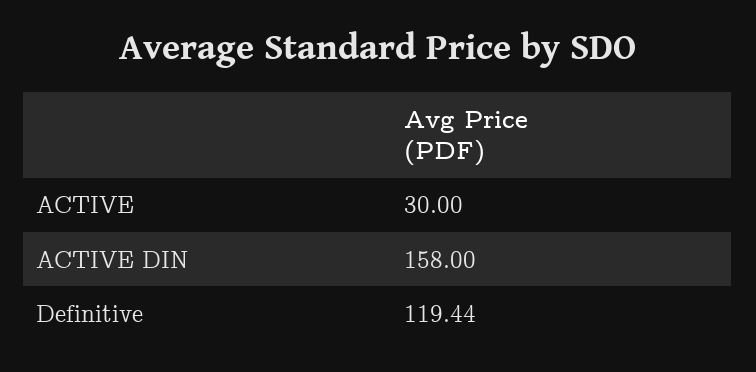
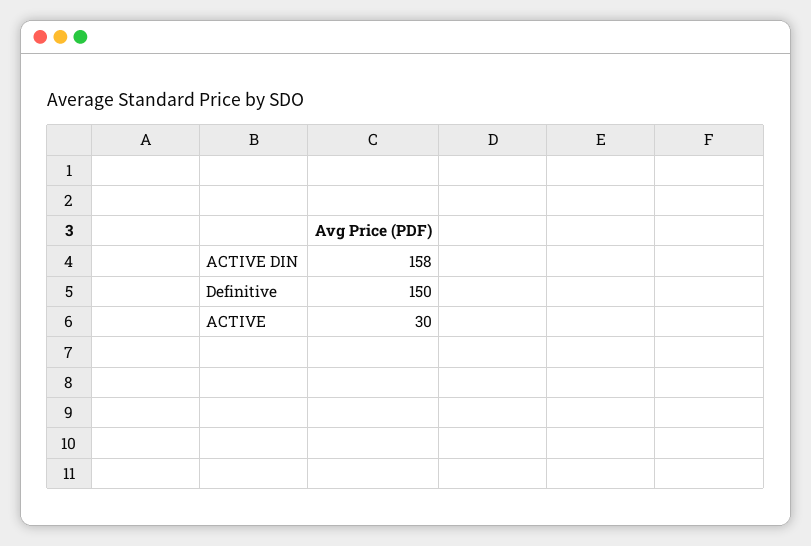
  {
    "ACTIVE": 30,
    "ACTIVE DIN": 158,
-   "Definitive": 119.44
+   "Definitive": 150
  }

